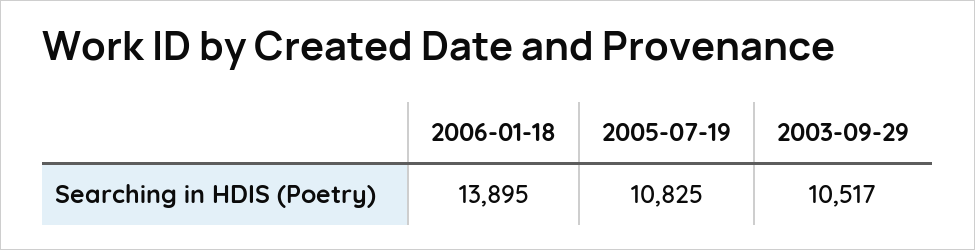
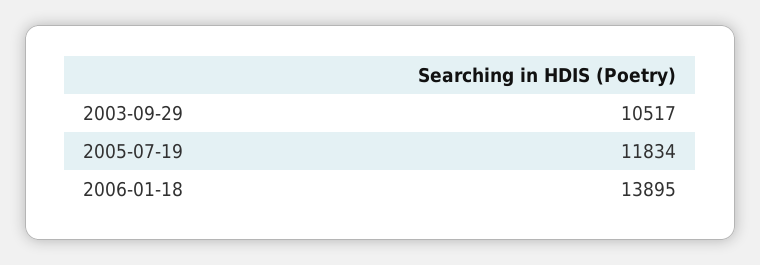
  {
    "2006-01-18": 13895,
-   "2005-07-19": 10825,
+   "2005-07-19": 11834,
    "2003-09-29": 10517
  }

